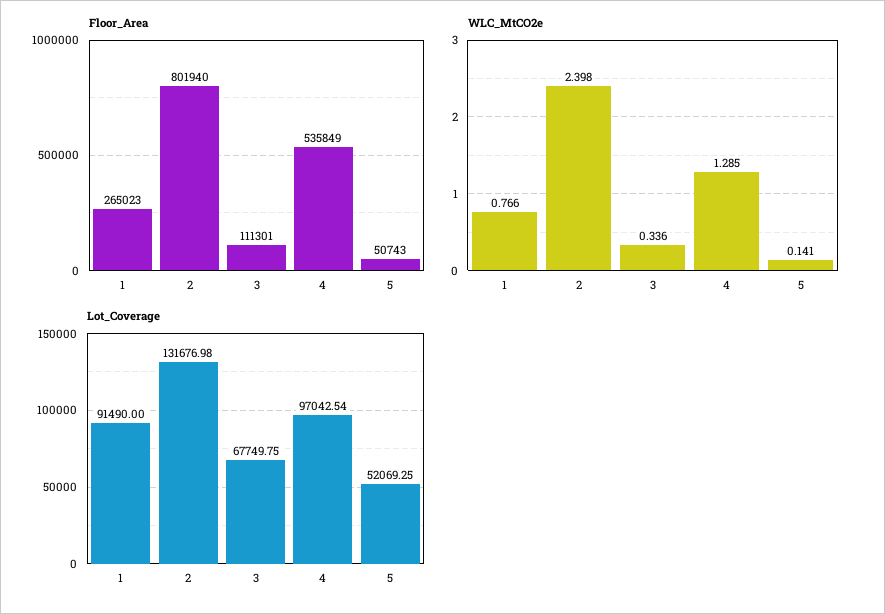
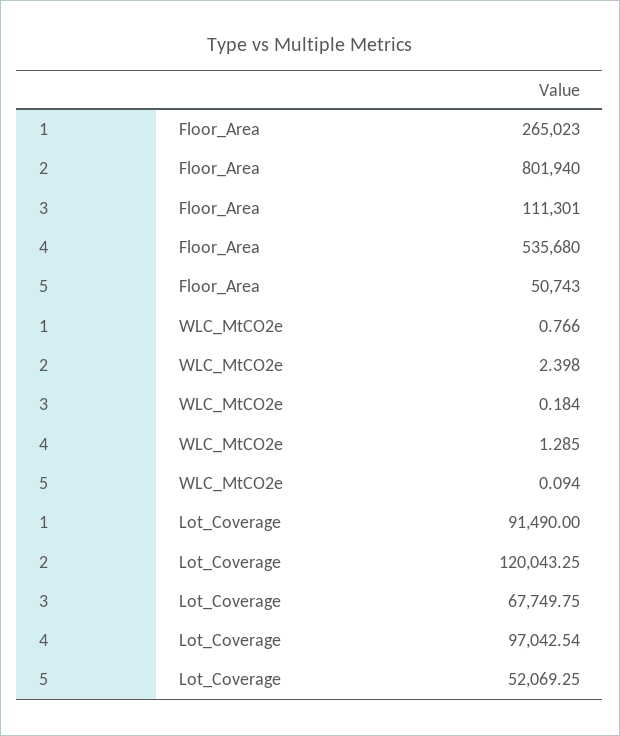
  {
    "Floor_Area": {
      "1": 265023,
      "2": 801940,
      "3": 111301,
-     "4": 535849,
+     "4": 535680,
      "5": 50743
    },
    "WLC_MtCO2e": {
      "1": 0.766,
      "2": 2.398,
-     "3": 0.336,
+     "3": 0.184,
      "4": 1.285,
-     "5": 0.141
+     "5": 0.094
    },
    "Lot_Coverage": {
      "1": 91490,
-     "2": 131676.98,
+     "2": 120043.25,
      "3": 67749.75,
      "4": 97042.54,
      "5": 52069.25
    }
  }

